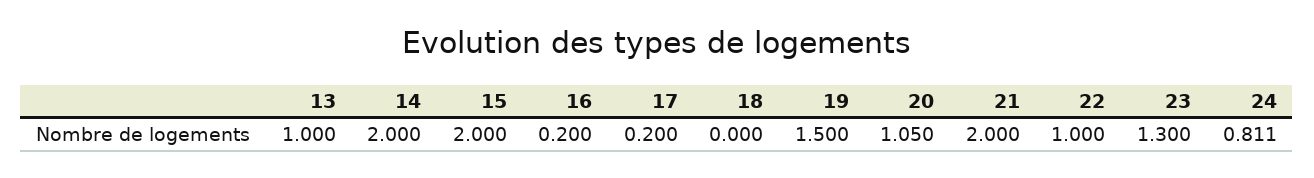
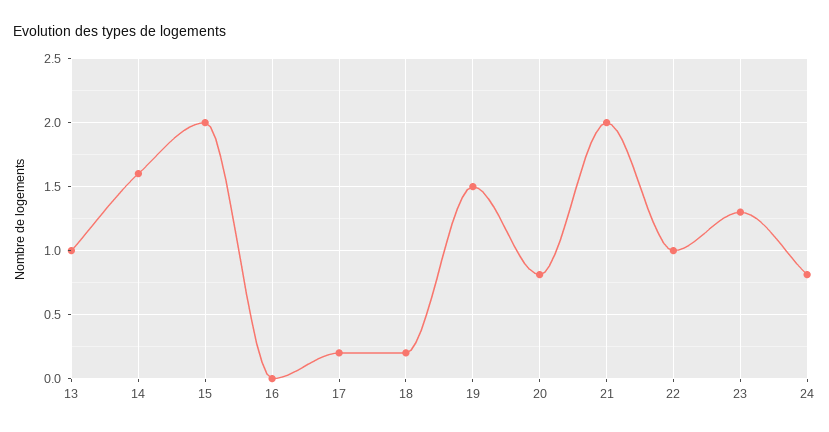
  {
    "13": 1,
-   "14": 2,
+   "14": 1.6,
    "15": 2,
-   "16": 0.2,
+   "16": 0,
    "17": 0.2,
-   "18": 0,
+   "18": 0.2,
    "19": 1.5,
-   "20": 1.05,
+   "20": 0.8,
    "21": 2,
    "22": 1,
    "23": 1.3,
    "24": 0.811
  }

